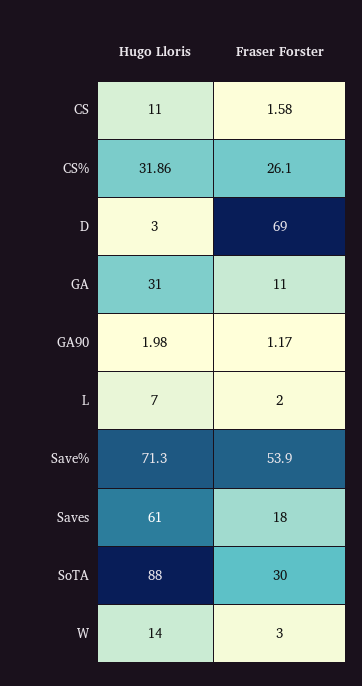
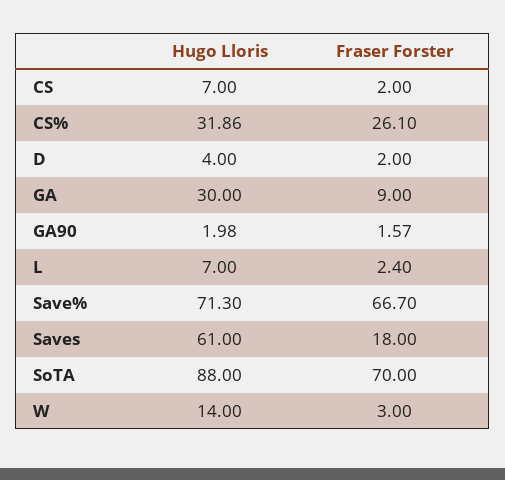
  {
    "Hugo Lloris": {
-     "CS": 11,
+     "CS": 7,
      "CS%": 31.86,
-     "D": 3,
+     "D": 4,
-     "GA": 31,
+     "GA": 30,
      "GA90": 1.98,
      "L": 7,
      "Save%": 71.3,
      "Saves": 61,
      "SoTA": 88,
      "W": 14
    },
    "Fraser Forster": {
-     "CS": 1.58,
+     "CS": 2,
      "CS%": 26.1,
-     "D": 69,
+     "D": 2,
-     "GA": 11,
+     "GA": 9,
-     "GA90": 1.17,
+     "GA90": 1.57,
-     "L": 2,
+     "L": 2.4,
-     "Save%": 53.9,
+     "Save%": 66.7,
      "Saves": 18,
-     "SoTA": 30,
+     "SoTA": 70,
      "W": 3
    }
  }

